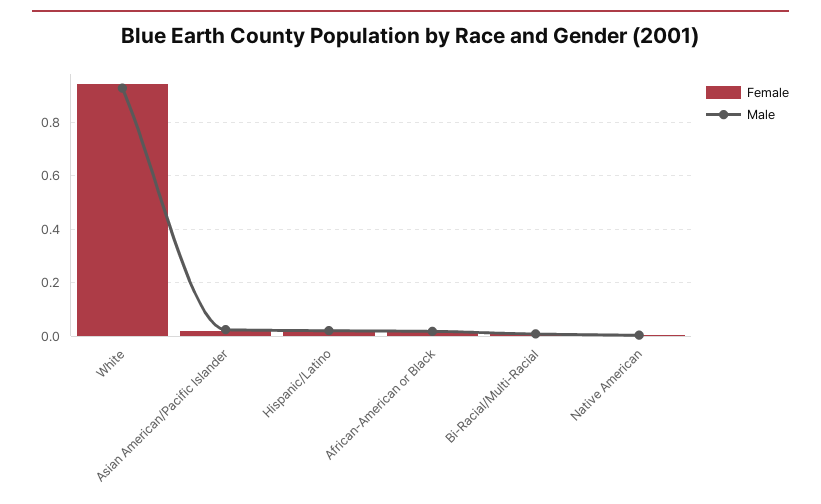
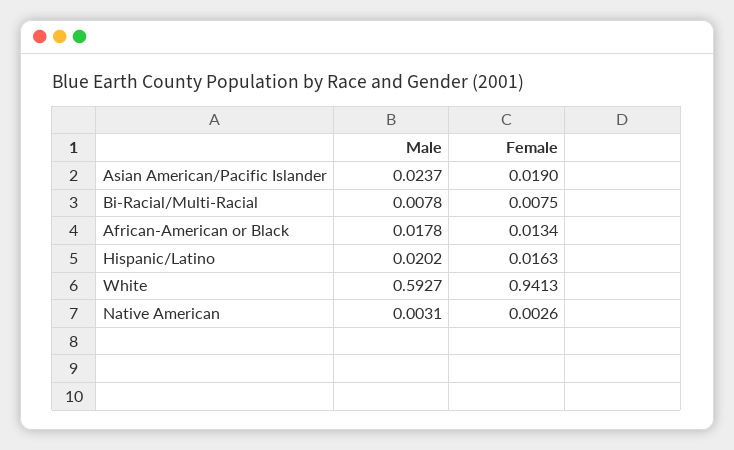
  {
    "Female": {
      "White": 0.9413,
      "Asian American/Pacific Islander": 0.019,
      "Hispanic/Latino": 0.0163,
      "African-American or Black": 0.0134,
      "Bi-Racial/Multi-Racial": 0.0075,
      "Native American": 0.0026
    },
    "Male": {
-     "White": 0.925,
+     "White": 0.5927,
      "Asian American/Pacific Islander": 0.0237,
      "Hispanic/Latino": 0.0202,
      "African-American or Black": 0.0178,
      "Bi-Racial/Multi-Racial": 0.0078,
      "Native American": 0.0031
    }
  }

